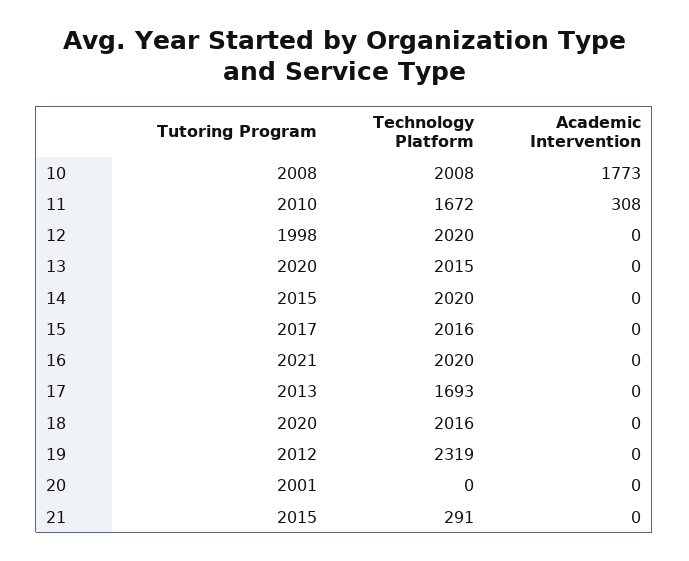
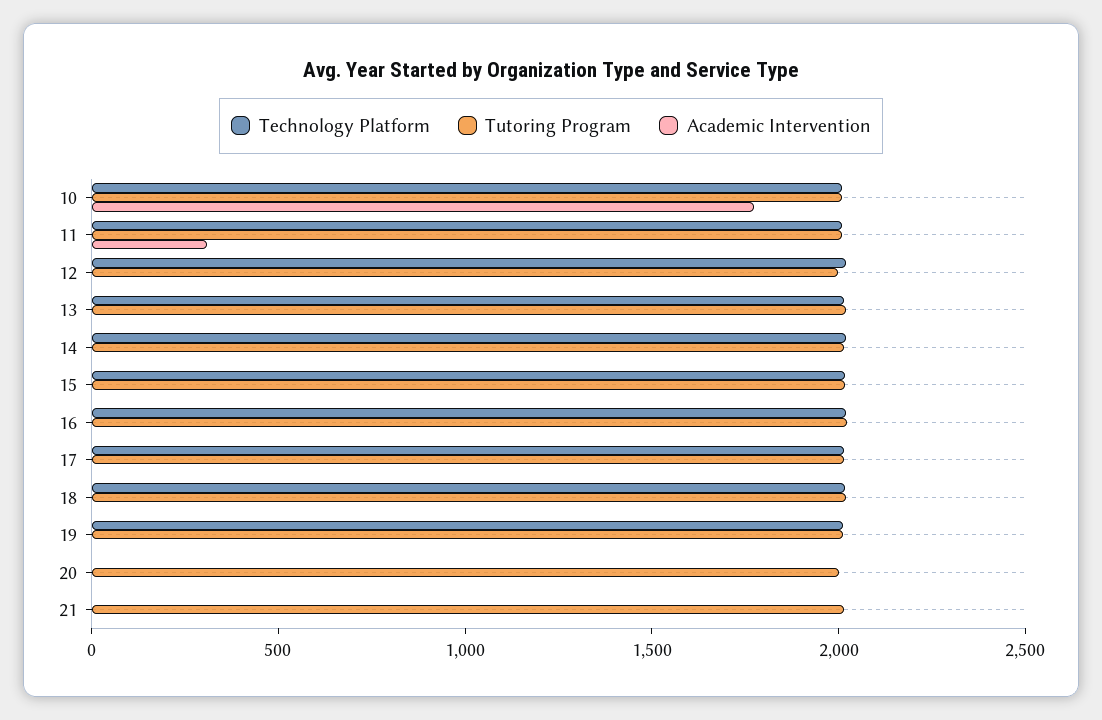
  {
    "Tutoring Program": {
      "10": 2008,
      "11": 2010,
      "12": 1998,
      "13": 2020,
      "14": 2015,
      "15": 2017,
      "16": 2021,
      "17": 2013,
      "18": 2020,
      "19": 2012,
      "20": 2001,
      "21": 2015
    },
    "Technology Platform": {
      "10": 2008,
-     "11": 1672,
+     "11": 2000,
      "12": 2020,
      "13": 2015,
      "14": 2020,
      "15": 2016,
      "16": 2020,
-     "17": 1693,
+     "17": 2000,
      "18": 2016,
-     "19": 2319,
+     "19": 2000,
      "20": 0,
-     "21": 291
+     "21": 0
    },
    "Academic Intervention": {
      "10": 1773,
      "11": 308,
      "12": 0,
      "13": 0,
      "14": 0,
      "15": 0,
      "16": 0,
      "17": 0,
      "18": 0,
      "19": 0,
      "20": 0,
      "21": 0
    }
  }

